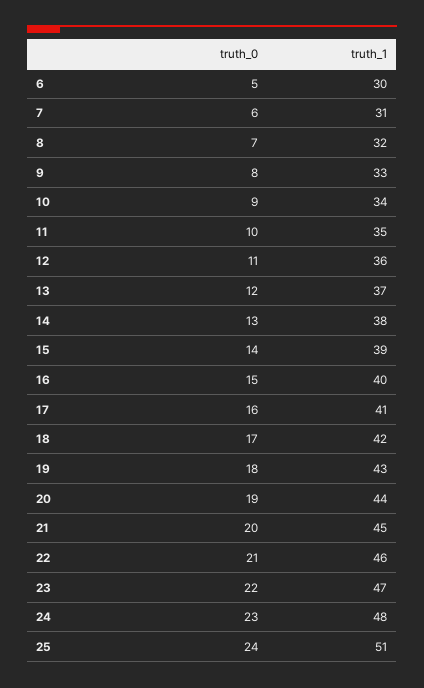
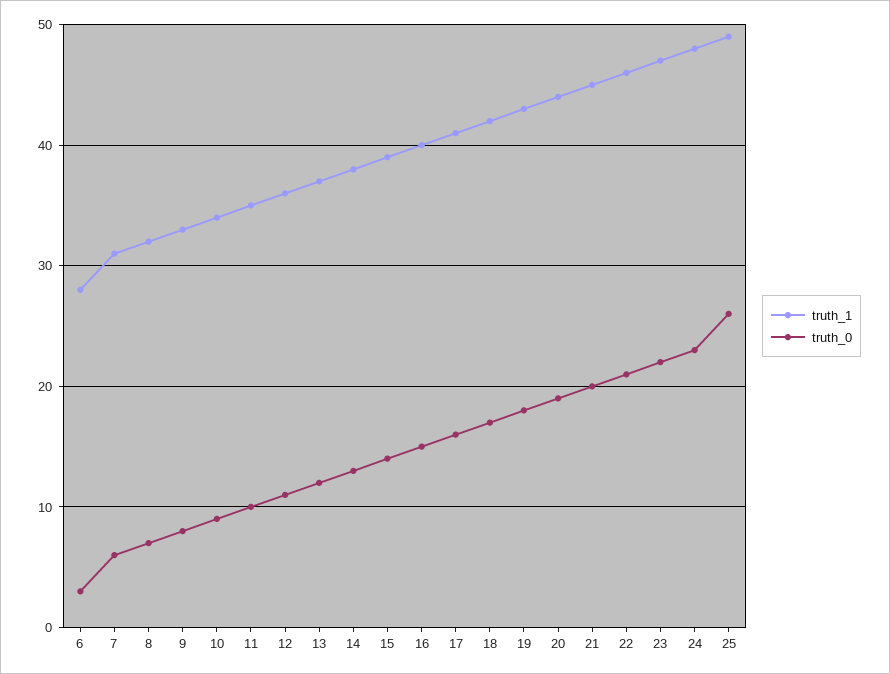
  {
    "truth_0": {
-     "6": 5,
+     "6": 3,
      "7": 6,
      "8": 7,
      "9": 8,
      "10": 9,
      "11": 10,
      "12": 11,
      "13": 12,
      "14": 13,
      "15": 14,
      "16": 15,
      "17": 16,
      "18": 17,
      "19": 18,
      "20": 19,
      "21": 20,
      "22": 21,
      "23": 22,
      "24": 23,
-     "25": 24
+     "25": 26
    },
    "truth_1": {
-     "6": 30,
+     "6": 28,
      "7": 31,
      "8": 32,
      "9": 33,
      "10": 34,
      "11": 35,
      "12": 36,
      "13": 37,
      "14": 38,
      "15": 39,
      "16": 40,
      "17": 41,
      "18": 42,
      "19": 43,
      "20": 44,
      "21": 45,
      "22": 46,
      "23": 47,
      "24": 48,
-     "25": 51
+     "25": 49
    }
  }

